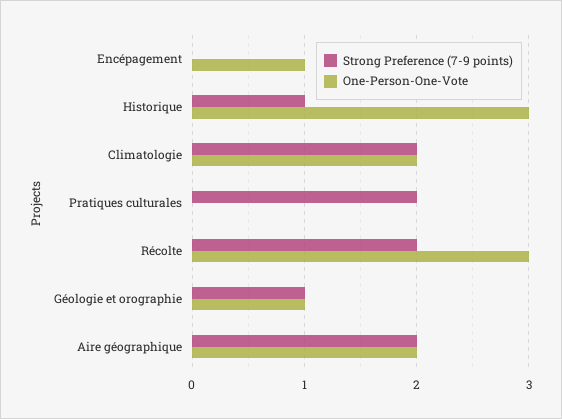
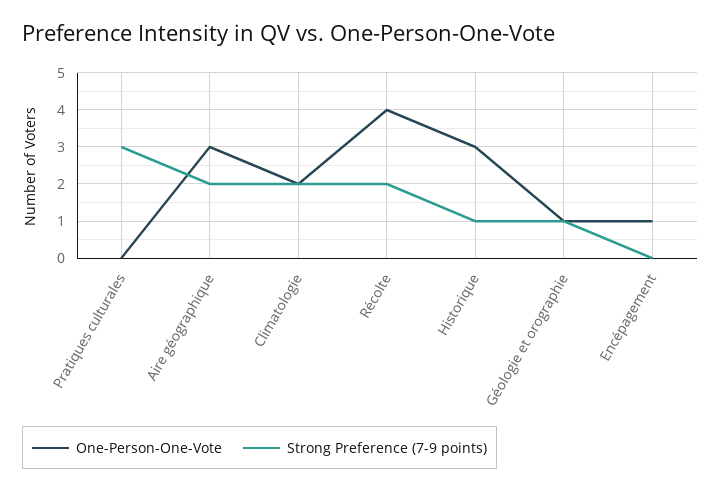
  {
    "Strong Preference (7-9 points)": {
      "Encépagement": 0,
      "Historique": 1,
      "Climatologie": 2,
-     "Pratiques culturales": 2,
+     "Pratiques culturales": 3,
      "Récolte": 2,
      "Géologie et orographie": 1,
      "Aire géographique": 2
    },
    "One-Person-One-Vote": {
      "Encépagement": 1,
      "Historique": 3,
      "Climatologie": 2,
      "Pratiques culturales": 0,
-     "Récolte": 3,
+     "Récolte": 4,
      "Géologie et orographie": 1,
-     "Aire géographique": 2
+     "Aire géographique": 3
    }
  }

